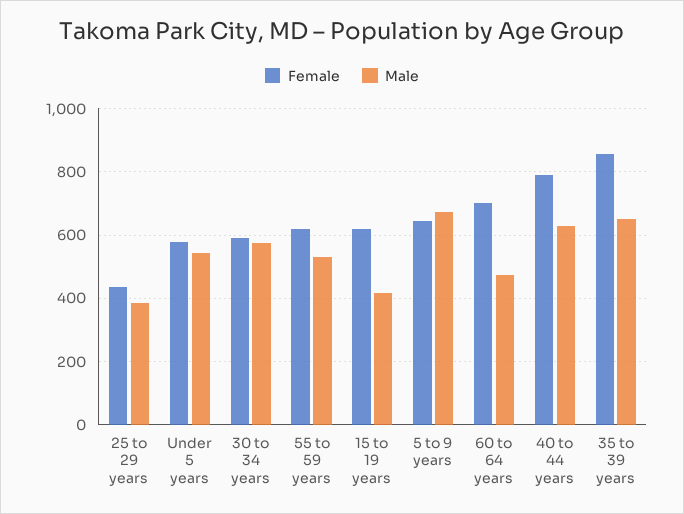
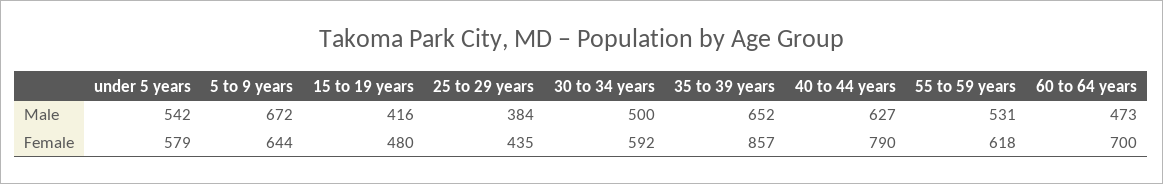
  {
    "Female": {
      "25 to 29 years": 435,
      "Under 5 years": 579,
      "30 to 34 years": 592,
      "55 to 59 years": 618,
-     "15 to 19 years": 620,
+     "15 to 19 years": 480,
      "5 to 9 years": 644,
      "60 to 64 years": 700,
      "40 to 44 years": 790,
      "35 to 39 years": 857
    },
    "Male": {
      "25 to 29 years": 384,
      "Under 5 years": 542,
-     "30 to 34 years": 580,
+     "30 to 34 years": 500,
      "55 to 59 years": 531,
      "15 to 19 years": 416,
      "5 to 9 years": 672,
      "60 to 64 years": 473,
      "40 to 44 years": 627,
      "35 to 39 years": 652
    }
  }

